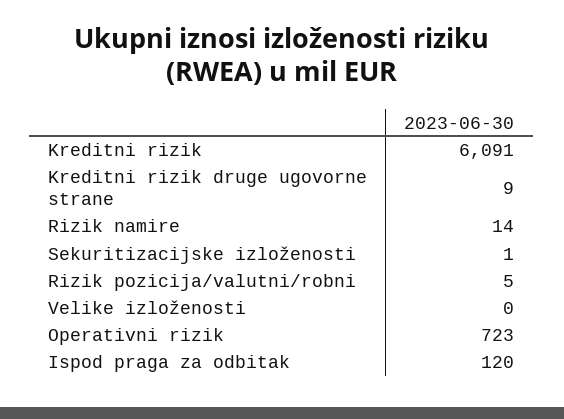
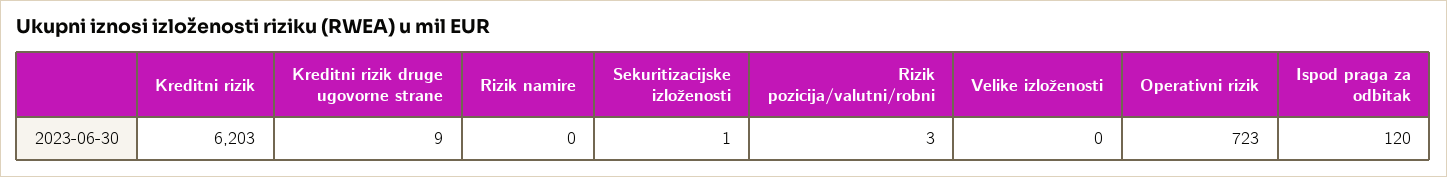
  {
-   "Kreditni rizik": 6091,
+   "Kreditni rizik": 6203,
    "Kreditni rizik druge ugovorne strane": 9,
-   "Rizik namire": 14,
+   "Rizik namire": 0,
    "Sekuritizacijske izloženosti": 1,
-   "Rizik pozicija/valutni/robni": 5,
+   "Rizik pozicija/valutni/robni": 3,
    "Velike izloženosti": 0,
    "Operativni rizik": 723,
    "Ispod praga za odbitak": 120
  }

